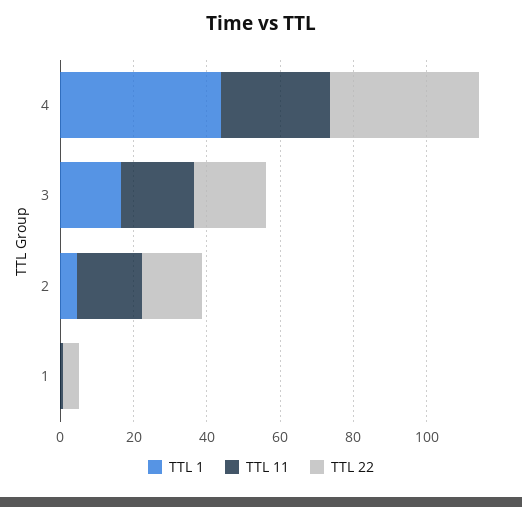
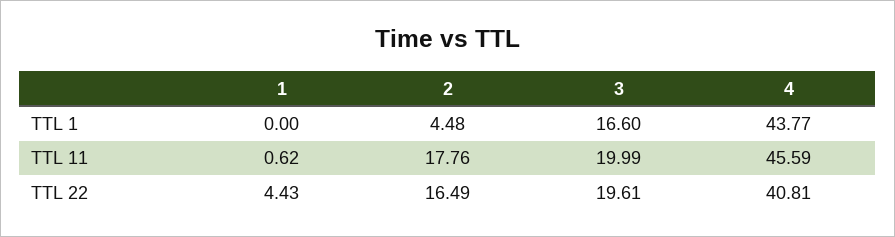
  {
    "TTL 1": {
      "4": 43.77,
      "3": 16.6,
      "2": 4.48,
      "1": 0
    },
    "TTL 11": {
-     "4": 30,
+     "4": 45.59,
      "3": 19.99,
      "2": 17.76,
      "1": 0.62
    },
    "TTL 22": {
      "4": 40.81,
      "3": 19.61,
      "2": 16.49,
      "1": 4.43
    }
  }

